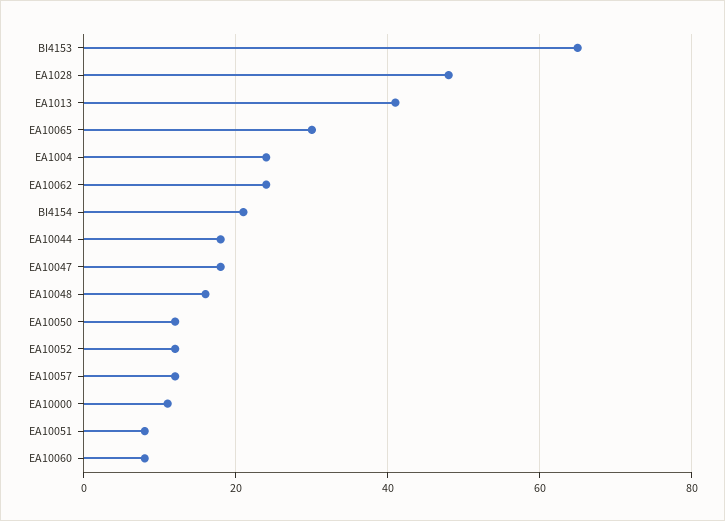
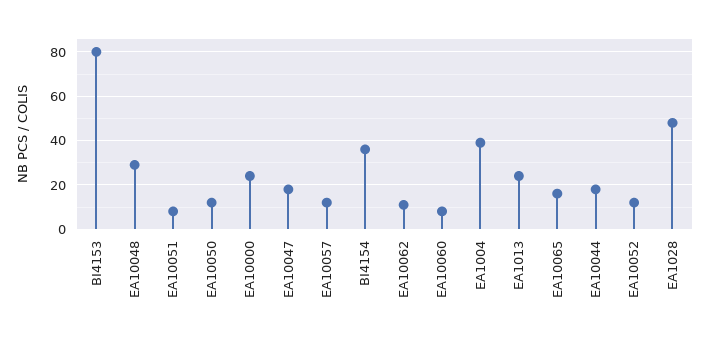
  {
-   "BI4153": 65,
+   "BI4153": 80,
    "EA1028": 50,
-   "EA1013": 40,
+   "EA1013": 25,
-   "EA10065": 30,
+   "EA10065": 15,
-   "EA1004": 25,
+   "EA1004": 40,
-   "EA10062": 25,
+   "EA10062": 10,
-   "BI4154": 20,
+   "BI4154": 35,
    "EA10044": 20,
    "EA10047": 20,
-   "EA10048": 15,
+   "EA10048": 30,
    "EA10050": 10,
    "EA10052": 10,
    "EA10057": 10,
-   "EA10000": 10,
+   "EA10000": 25,
    "EA10051": 10,
    "EA10060": 10
  }

